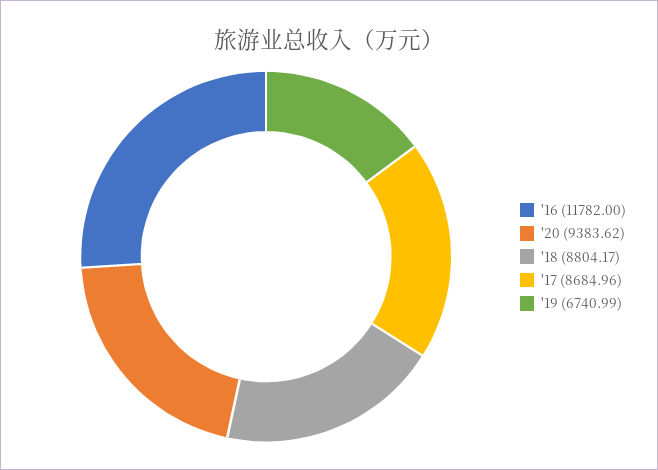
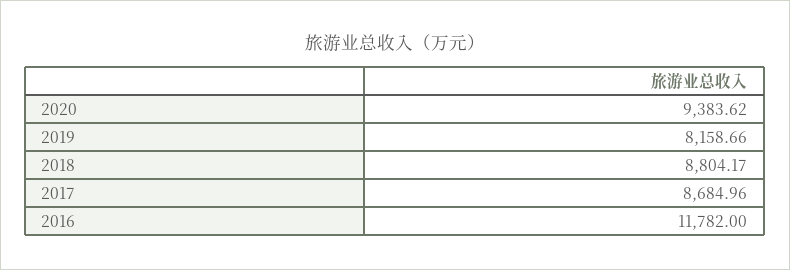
  {
    "'16": 11782,
    "'20": 9383.62,
    "'18": 8804.17,
    "'17": 8684.96,
-   "'19": 6740.99
+   "'19": 8158.66
  }

